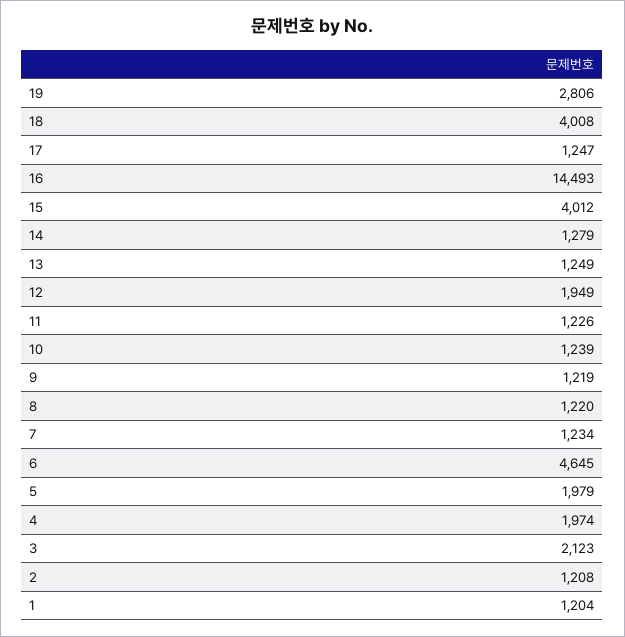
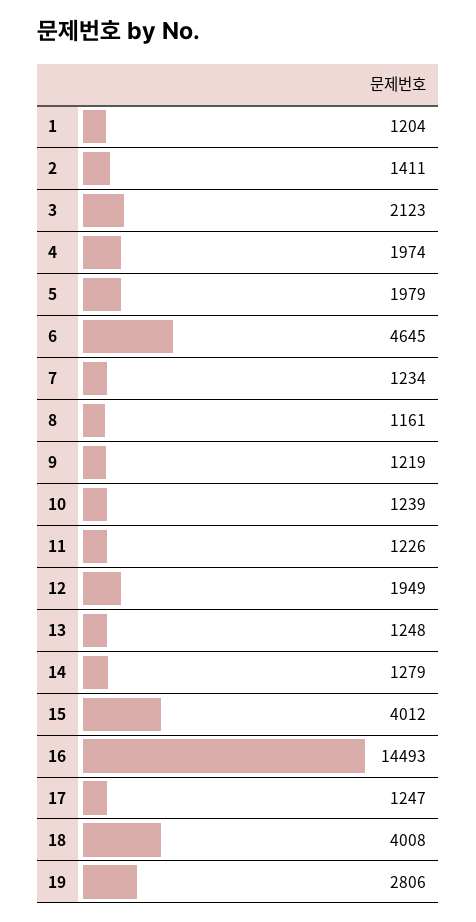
  {
    "19": 2806,
    "18": 4008,
    "17": 1247,
    "16": 14493,
    "15": 4012,
    "14": 1279,
-   "13": 1249,
+   "13": 1248,
    "12": 1949,
    "11": 1226,
    "10": 1239,
    "9": 1219,
-   "8": 1220,
+   "8": 1161,
    "7": 1234,
    "6": 4645,
    "5": 1979,
    "4": 1974,
    "3": 2123,
-   "2": 1208,
+   "2": 1411,
    "1": 1204
  }

